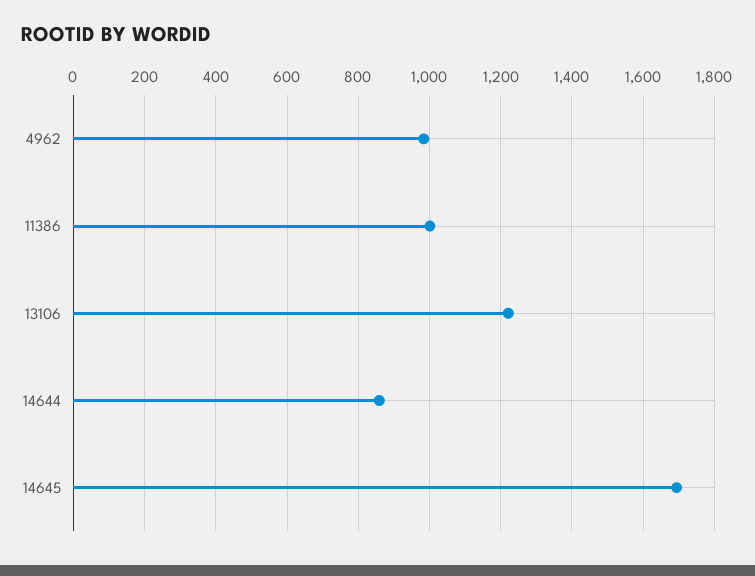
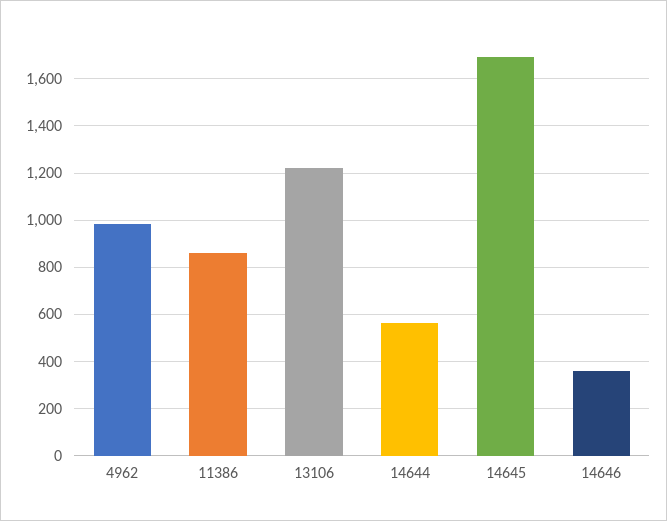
  {
    "4962": 980,
-   "11386": 1000,
+   "11386": 850,
    "13106": 1220,
-   "14644": 860,
+   "14644": 550,
-   "14645": 1700
+   "14645": 1700,
+   "14646": 350
  }

